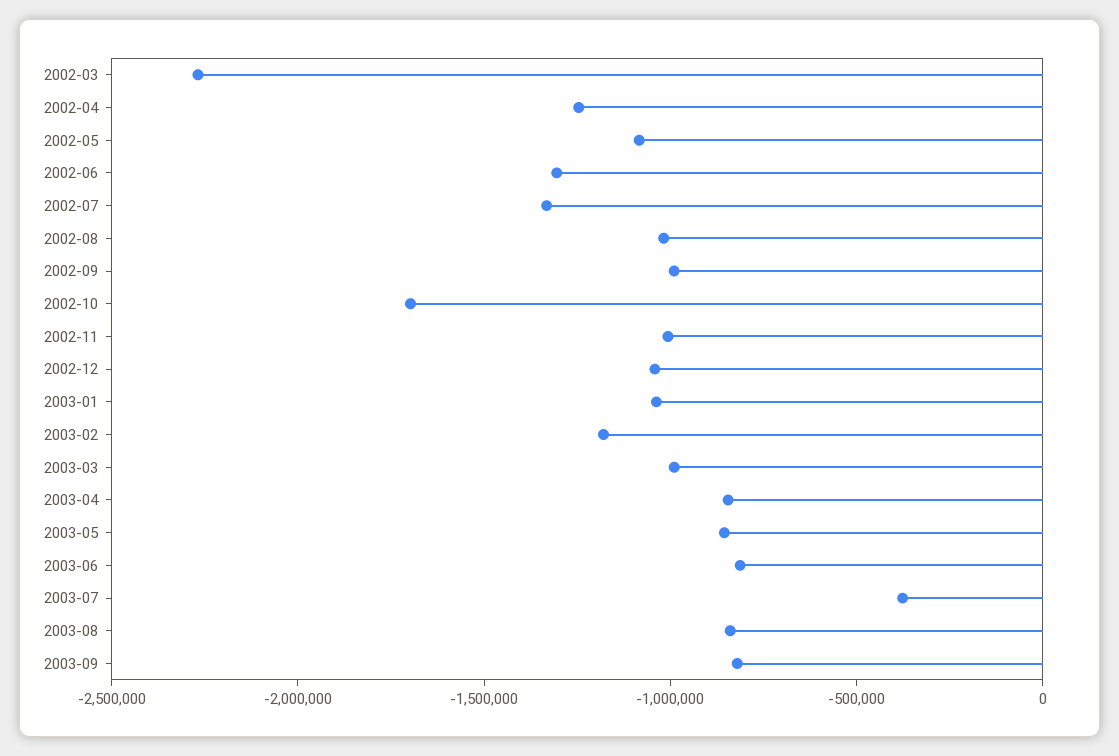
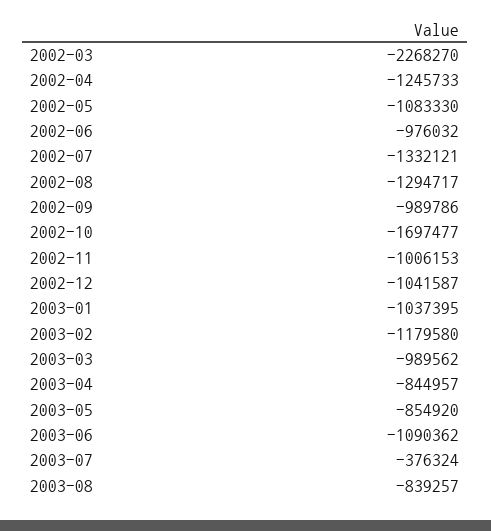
  {
    "2002-03": -2268270,
    "2002-04": -1245733,
    "2002-05": -1083330,
-   "2002-06": -1300000,
+   "2002-06": -976032,
    "2002-07": -1332121,
-   "2002-08": -1000000,
+   "2002-08": -1294717,
    "2002-09": -989786,
    "2002-10": -1697477,
    "2002-11": -1006153,
    "2002-12": -1041587,
    "2003-01": -1037395,
    "2003-02": -1179580,
    "2003-03": -989562,
    "2003-04": -844957,
    "2003-05": -854920,
-   "2003-06": -800000,
+   "2003-06": -1090362,
    "2003-07": -376324,
-   "2003-08": -839257,
+   "2003-08": -839257
-   "2003-09": -800000
  }

